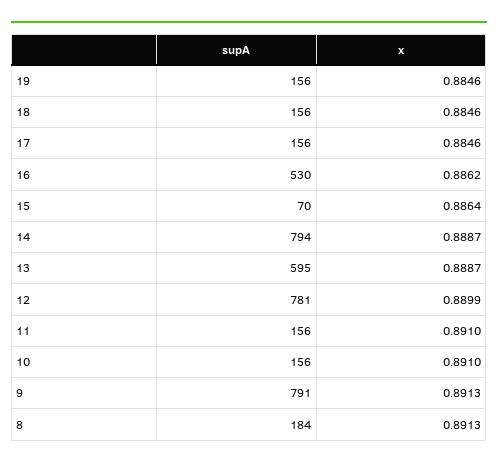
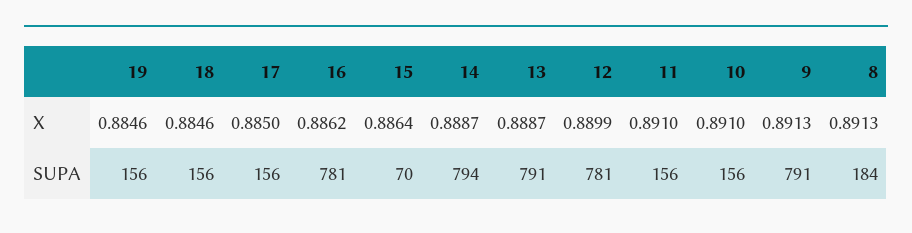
  {
    "supA": {
      "19": 156,
      "18": 156,
      "17": 156,
-     "16": 530,
+     "16": 781,
      "15": 70,
      "14": 794,
-     "13": 595,
+     "13": 791,
      "12": 781,
      "11": 156,
      "10": 156,
      "9": 791,
      "8": 184
    },
    "x": {
      "19": 0.8846,
      "18": 0.8846,
-     "17": 0.8846,
+     "17": 0.885,
      "16": 0.8862,
      "15": 0.8864,
      "14": 0.8887,
      "13": 0.8887,
      "12": 0.8899,
      "11": 0.891,
      "10": 0.891,
      "9": 0.8913,
      "8": 0.8913
    }
  }

